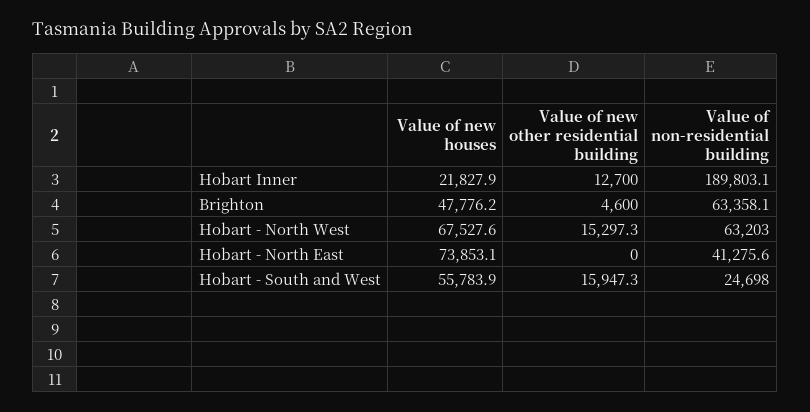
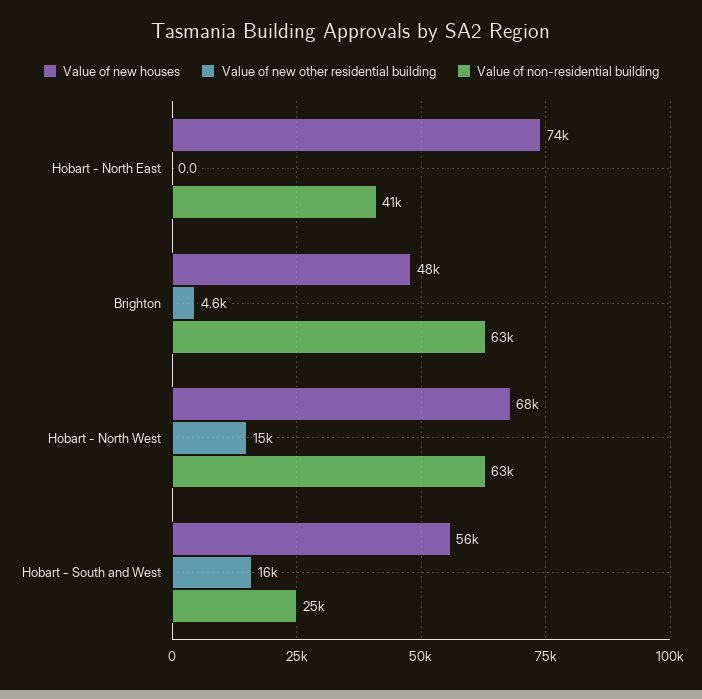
  {
    "Value of new houses": {
-     "Hobart Inner": 21827.9,
      "Brighton": 47776.2,
      "Hobart - North West": 67527.6,
      "Hobart - North East": 73853.1,
      "Hobart - South and West": 55783.9
    },
    "Value of new other residential building": {
-     "Hobart Inner": 12700,
      "Brighton": 4600,
      "Hobart - North West": 15297.3,
      "Hobart - North East": 0,
      "Hobart - South and West": 15947.3
    },
    "Value of non-residential building": {
-     "Hobart Inner": 189803.1,
      "Brighton": 63358.1,
      "Hobart - North West": 63203,
      "Hobart - North East": 41275.6,
      "Hobart - South and West": 24698
    }
  }

